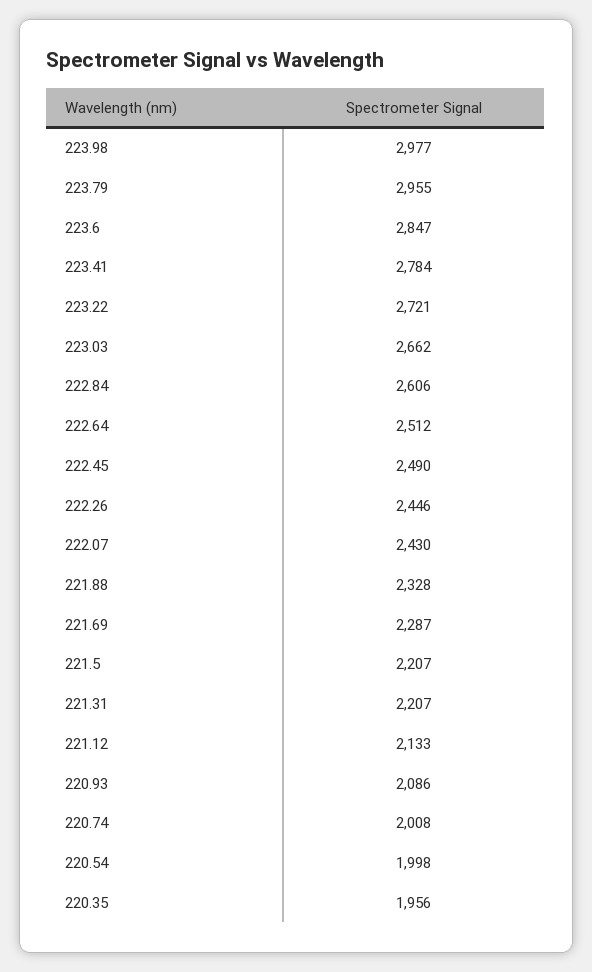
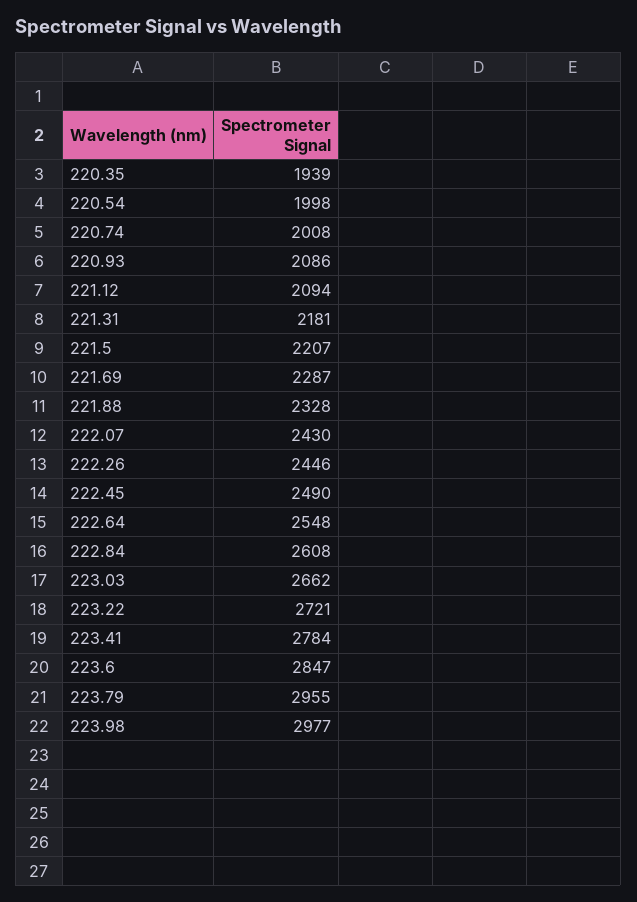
  {
    "223.98": 2977,
    "223.79": 2955,
    "223.6": 2847,
    "223.41": 2784,
    "223.22": 2721,
    "223.03": 2662,
-   "222.84": 2606,
+   "222.84": 2608,
-   "222.64": 2512,
+   "222.64": 2548,
    "222.45": 2490,
    "222.26": 2446,
    "222.07": 2430,
    "221.88": 2328,
    "221.69": 2287,
    "221.5": 2207,
-   "221.31": 2207,
+   "221.31": 2181,
-   "221.12": 2133,
+   "221.12": 2094,
    "220.93": 2086,
    "220.74": 2008,
    "220.54": 1998,
-   "220.35": 1956
+   "220.35": 1939
  }

